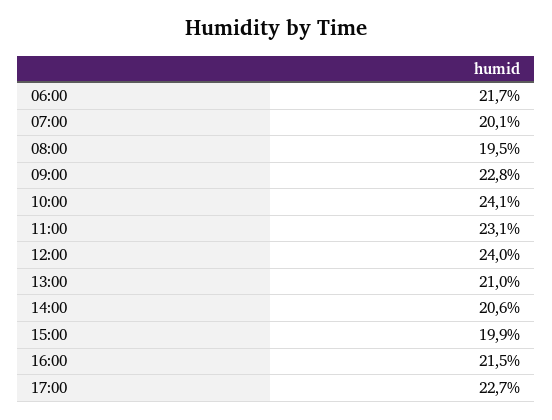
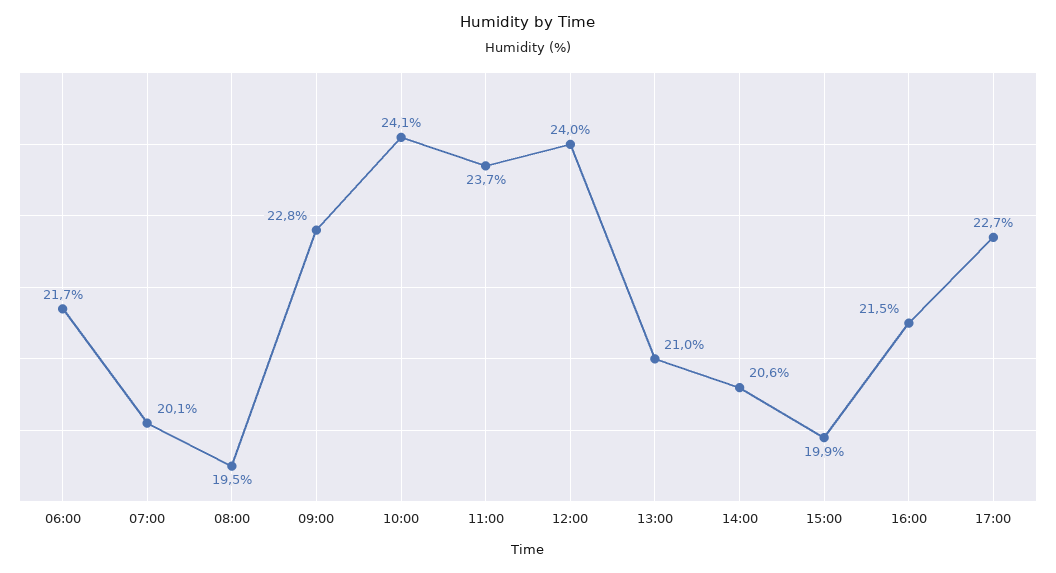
  {
    "06:00": 21.7,
    "07:00": 20.1,
    "08:00": 19.5,
    "09:00": 22.8,
    "10:00": 24.1,
-   "11:00": 23.1,
+   "11:00": 23.7,
    "12:00": 24,
    "13:00": 21,
    "14:00": 20.6,
    "15:00": 19.9,
    "16:00": 21.5,
    "17:00": 22.7
  }

